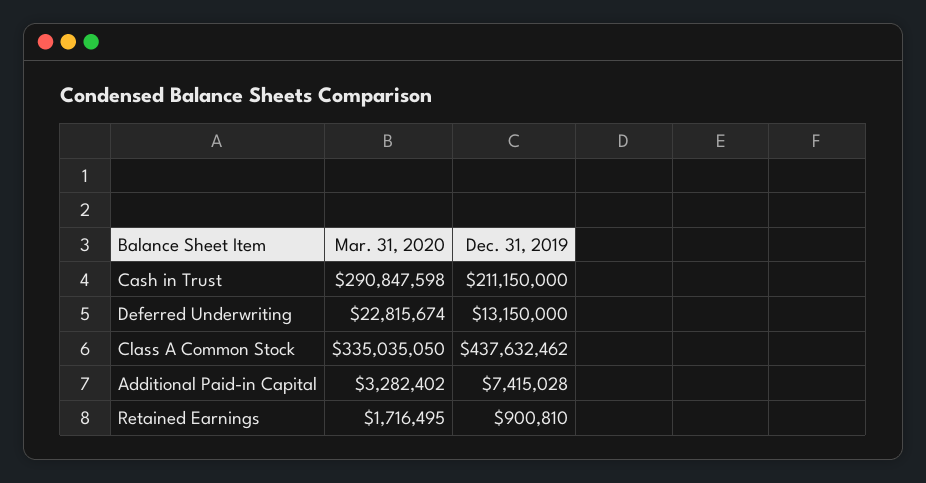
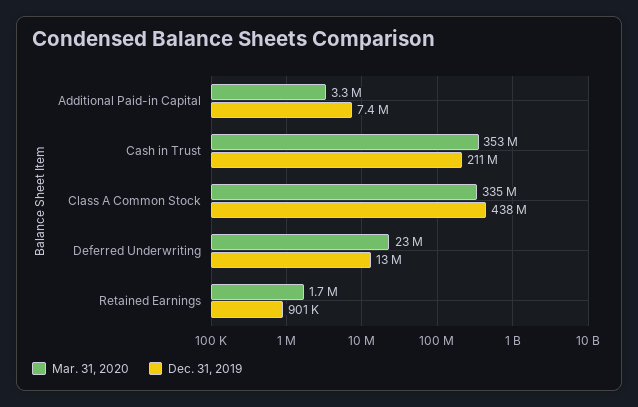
  {
    "Mar. 31, 2020": {
-     "Cash in Trust": 290847598,
+     "Cash in Trust": 353000000,
      "Deferred Underwriting": 22815674,
      "Class A Common Stock": 335035050,
      "Additional Paid-in Capital": 3282402,
      "Retained Earnings": 1716495
    },
    "Dec. 31, 2019": {
      "Cash in Trust": 211150000,
      "Deferred Underwriting": 13150000,
      "Class A Common Stock": 437632462,
      "Additional Paid-in Capital": 7415028,
      "Retained Earnings": 900810
    }
  }

